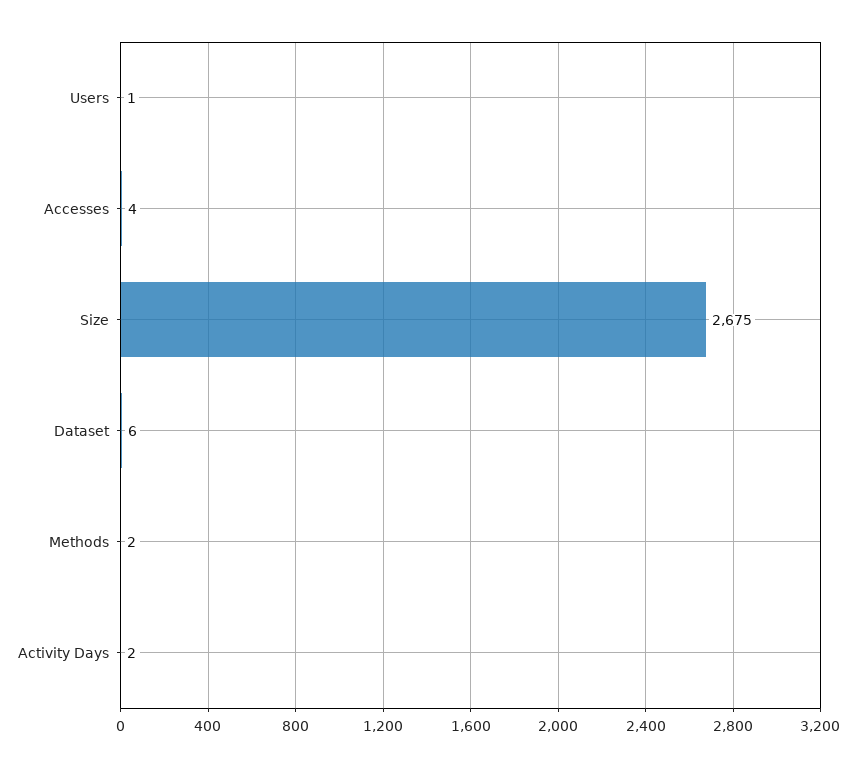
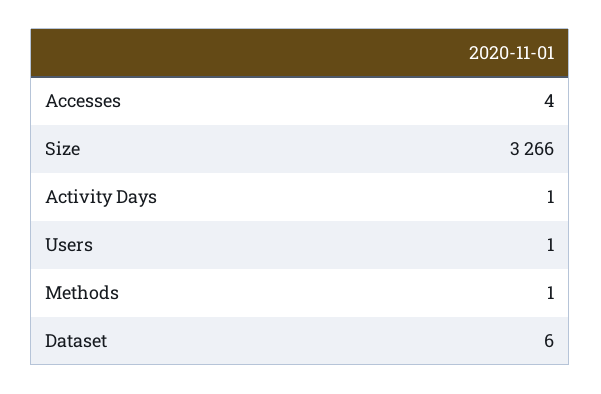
  {
    "Users": 1,
    "Accesses": 4,
-   "Size": 2675,
+   "Size": 3266,
    "Dataset": 6,
-   "Methods": 2,
+   "Methods": 1,
-   "Activity Days": 2
+   "Activity Days": 1
  }

